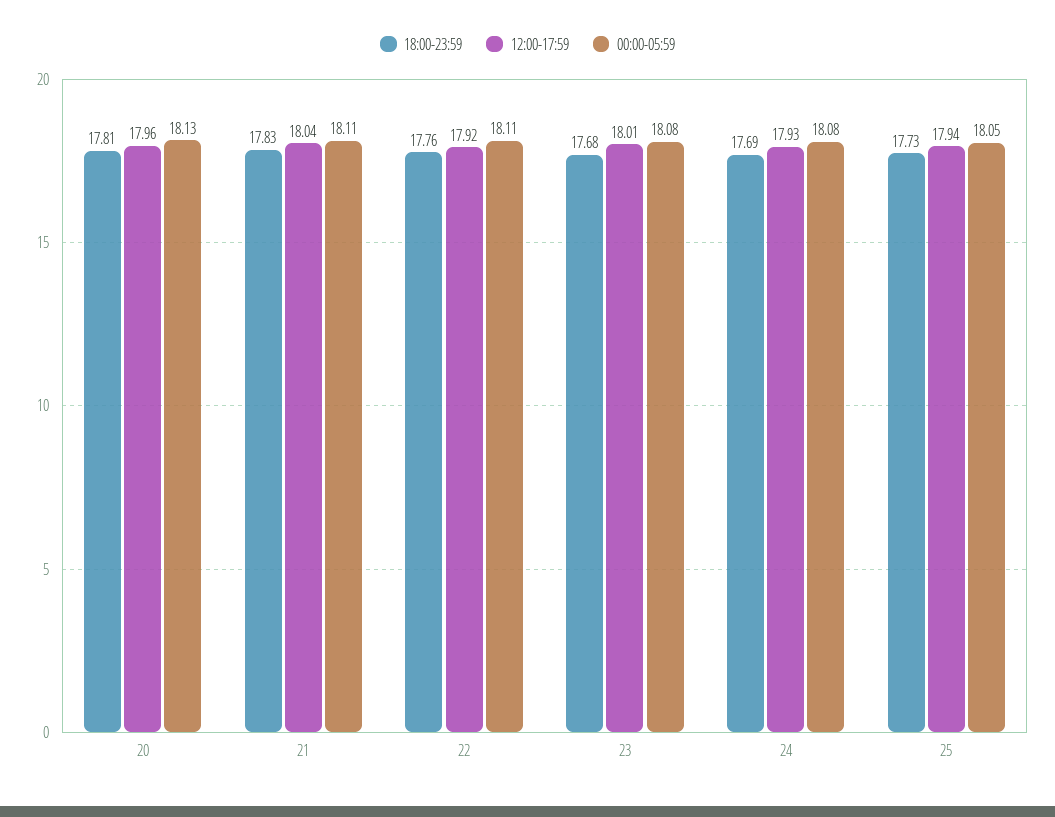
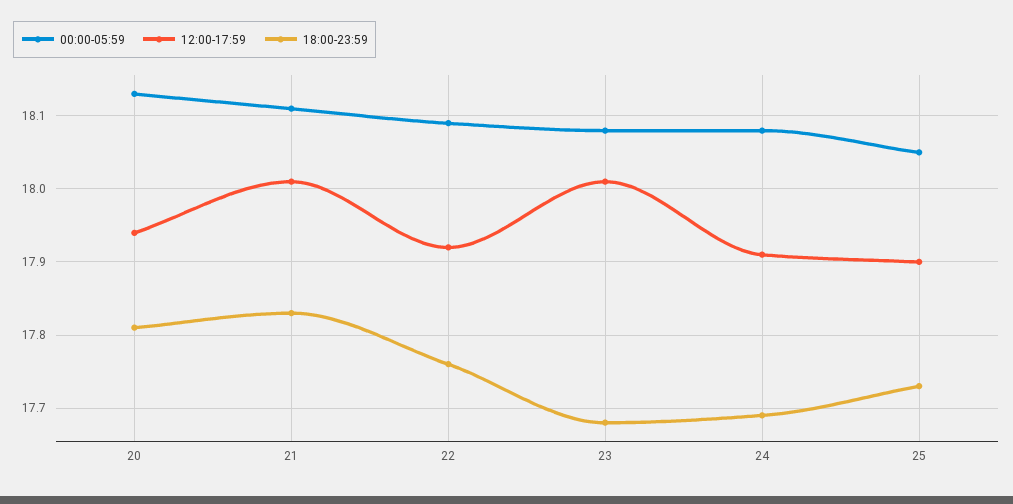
  {
    "18:00-23:59": {
      "20": 17.81,
      "21": 17.83,
      "22": 17.76,
      "23": 17.68,
      "24": 17.69,
      "25": 17.73
    },
    "12:00-17:59": {
-     "20": 17.96,
+     "20": 17.94,
-     "21": 18.04,
+     "21": 18.01,
      "22": 17.92,
      "23": 18.01,
-     "24": 17.93,
+     "24": 17.91,
-     "25": 17.94
+     "25": 17.9
    },
    "00:00-05:59": {
      "20": 18.13,
      "21": 18.11,
-     "22": 18.11,
+     "22": 18.09,
      "23": 18.08,
      "24": 18.08,
      "25": 18.05
    }
  }

